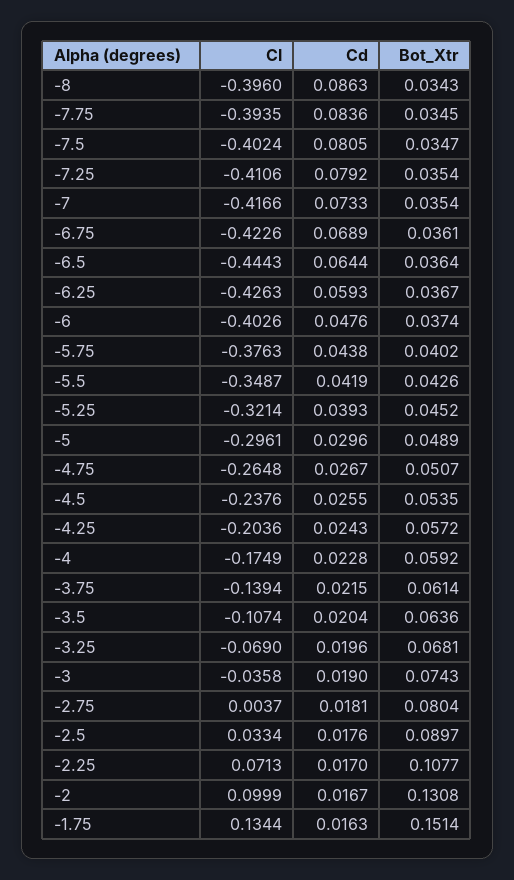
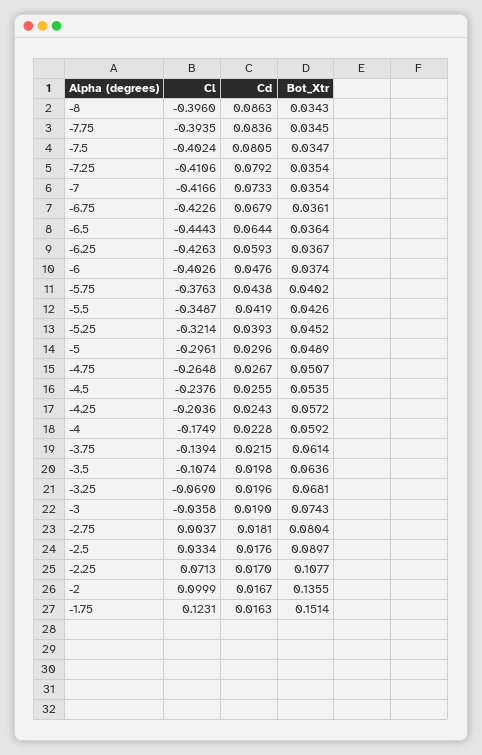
  {
    "Cl": {
      "-8": -0.396,
      "-7.75": -0.3935,
      "-7.5": -0.4024,
      "-7.25": -0.4106,
      "-7": -0.4166,
      "-6.75": -0.4226,
      "-6.5": -0.4443,
      "-6.25": -0.4263,
      "-6": -0.4026,
      "-5.75": -0.3763,
      "-5.5": -0.3487,
      "-5.25": -0.3214,
      "-5": -0.2961,
      "-4.75": -0.2648,
      "-4.5": -0.2376,
      "-4.25": -0.2036,
      "-4": -0.1749,
      "-3.75": -0.1394,
      "-3.5": -0.1074,
      "-3.25": -0.069,
      "-3": -0.0358,
      "-2.75": 0.0037,
      "-2.5": 0.0334,
      "-2.25": 0.0713,
      "-2": 0.0999,
-     "-1.75": 0.1344
+     "-1.75": 0.1231
    },
    "Cd": {
      "-8": 0.0863,
      "-7.75": 0.0836,
      "-7.5": 0.0805,
      "-7.25": 0.0792,
      "-7": 0.0733,
-     "-6.75": 0.0689,
+     "-6.75": 0.0679,
      "-6.5": 0.0644,
      "-6.25": 0.0593,
      "-6": 0.0476,
      "-5.75": 0.0438,
      "-5.5": 0.0419,
      "-5.25": 0.0393,
      "-5": 0.0296,
      "-4.75": 0.0267,
      "-4.5": 0.0255,
      "-4.25": 0.0243,
      "-4": 0.0228,
      "-3.75": 0.0215,
-     "-3.5": 0.0204,
+     "-3.5": 0.0198,
      "-3.25": 0.0196,
      "-3": 0.019,
      "-2.75": 0.0181,
      "-2.5": 0.0176,
      "-2.25": 0.017,
      "-2": 0.0167,
      "-1.75": 0.0163
    },
    "Bot_Xtr": {
      "-8": 0.0343,
      "-7.75": 0.0345,
      "-7.5": 0.0347,
      "-7.25": 0.0354,
      "-7": 0.0354,
      "-6.75": 0.0361,
      "-6.5": 0.0364,
      "-6.25": 0.0367,
      "-6": 0.0374,
      "-5.75": 0.0402,
      "-5.5": 0.0426,
      "-5.25": 0.0452,
      "-5": 0.0489,
      "-4.75": 0.0507,
      "-4.5": 0.0535,
      "-4.25": 0.0572,
      "-4": 0.0592,
      "-3.75": 0.0614,
      "-3.5": 0.0636,
      "-3.25": 0.0681,
      "-3": 0.0743,
      "-2.75": 0.0804,
      "-2.5": 0.0897,
      "-2.25": 0.1077,
-     "-2": 0.1308,
+     "-2": 0.1355,
      "-1.75": 0.1514
    }
  }

